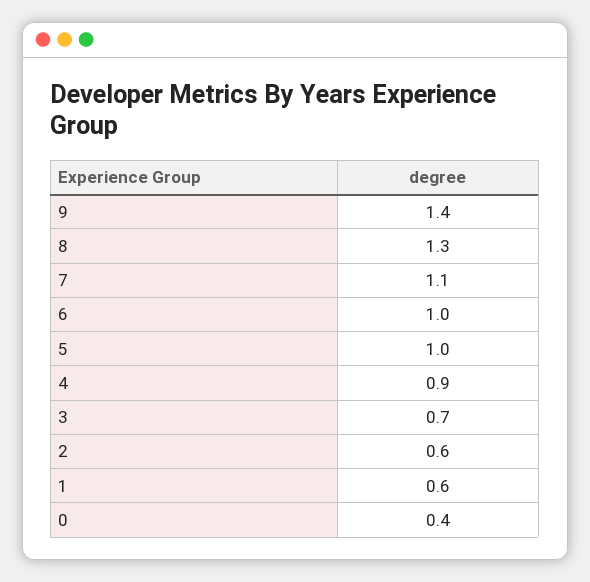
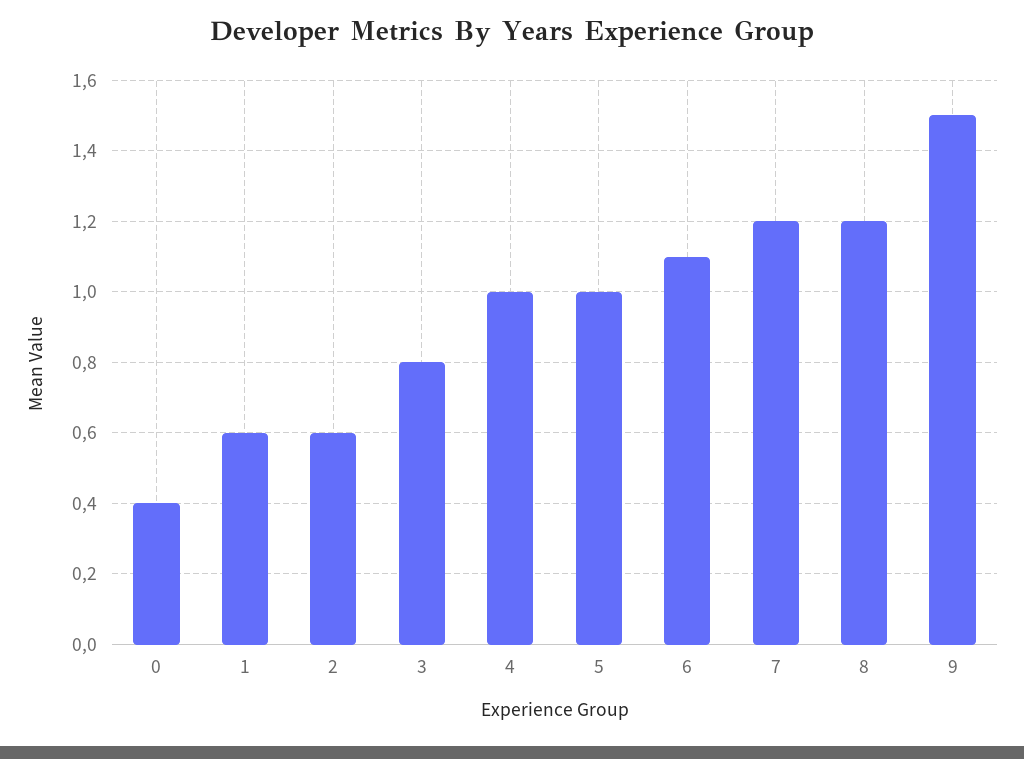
  {
-   "9": 1.4,
+   "9": 1.5,
-   "8": 1.3,
+   "8": 1.2,
-   "7": 1.1,
+   "7": 1.2,
-   "6": 1,
+   "6": 1.1,
    "5": 1,
-   "4": 0.9,
+   "4": 1,
-   "3": 0.7,
+   "3": 0.8,
    "2": 0.6,
    "1": 0.6,
    "0": 0.4
  }

